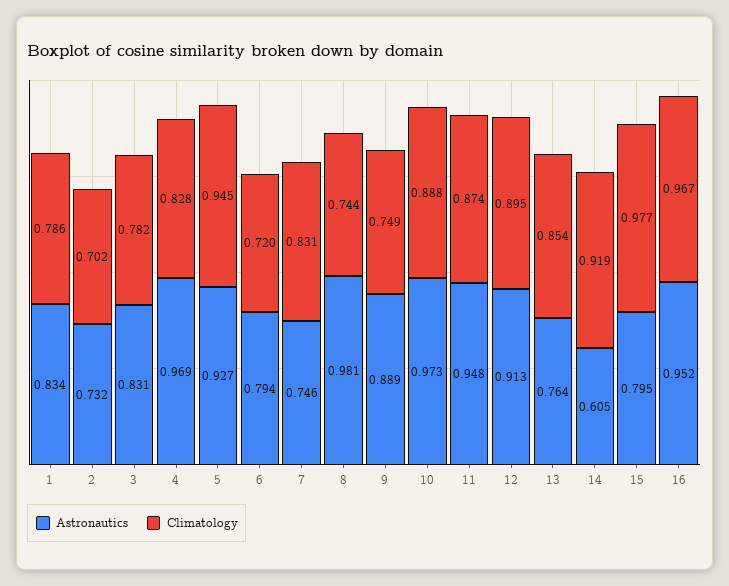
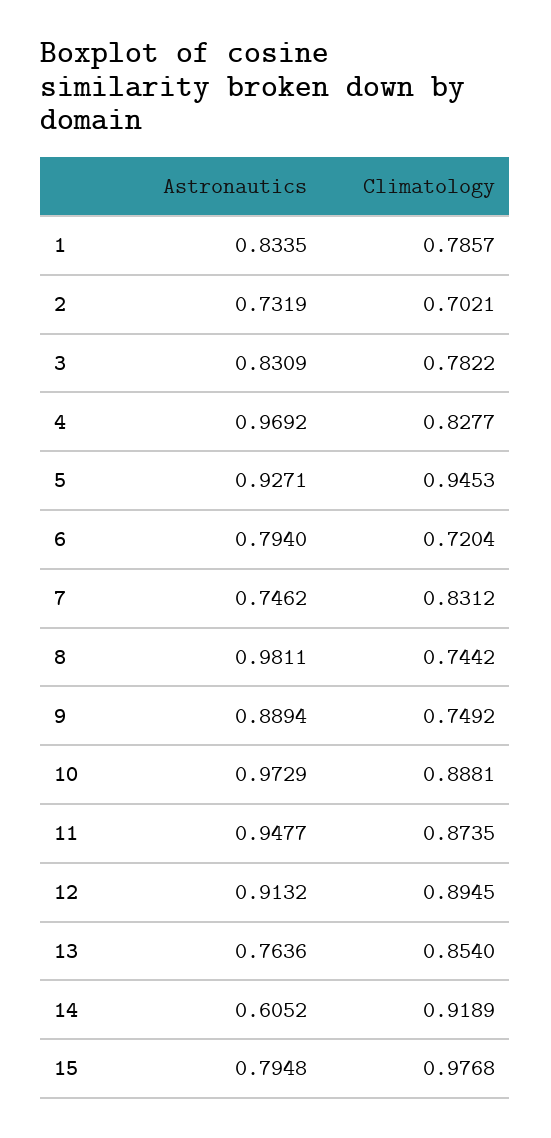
  {
    "Astronautics": {
      "1": 0.8335,
      "2": 0.7319,
      "3": 0.8309,
      "4": 0.9692,
      "5": 0.9271,
      "6": 0.794,
      "7": 0.7462,
      "8": 0.9811,
      "9": 0.8894,
      "10": 0.9729,
      "11": 0.9477,
      "12": 0.9132,
      "13": 0.7636,
      "14": 0.6052,
-     "15": 0.7948,
+     "15": 0.7948
-     "16": 0.952
    },
    "Climatology": {
      "1": 0.7857,
      "2": 0.7021,
      "3": 0.7822,
      "4": 0.8277,
      "5": 0.9453,
      "6": 0.7204,
      "7": 0.8312,
      "8": 0.7442,
      "9": 0.7492,
      "10": 0.8881,
      "11": 0.8735,
      "12": 0.8945,
      "13": 0.854,
      "14": 0.9189,
-     "15": 0.9768,
+     "15": 0.9768
-     "16": 0.967
    }
  }

